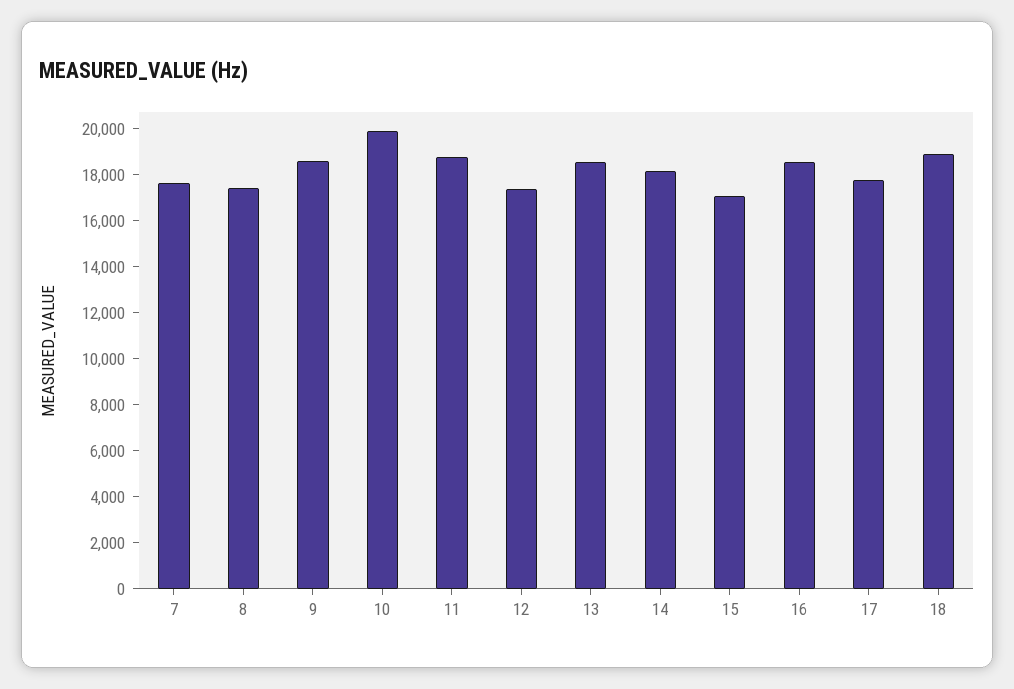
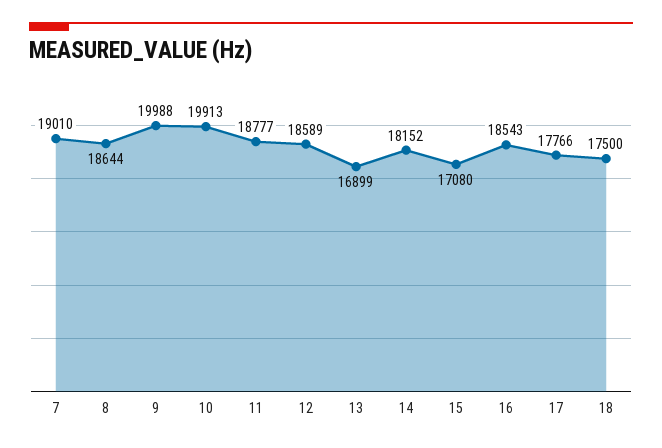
  {
-   "7": 17500,
+   "7": 19010,
-   "8": 17500,
+   "8": 18644,
-   "9": 18500,
+   "9": 19988,
    "10": 19913,
    "11": 18777,
-   "12": 17500,
+   "12": 18589,
-   "13": 18500,
+   "13": 16899,
    "14": 18152,
    "15": 17080,
    "16": 18543,
    "17": 17766,
-   "18": 19000
+   "18": 17500
  }

